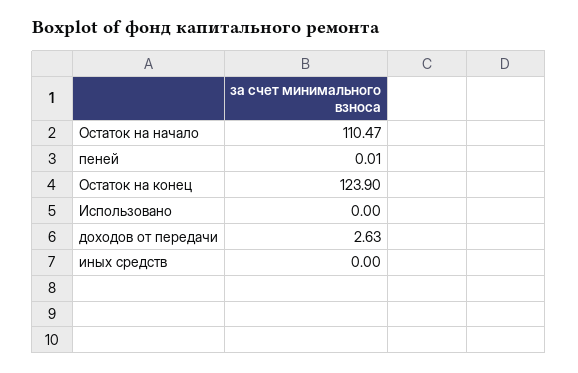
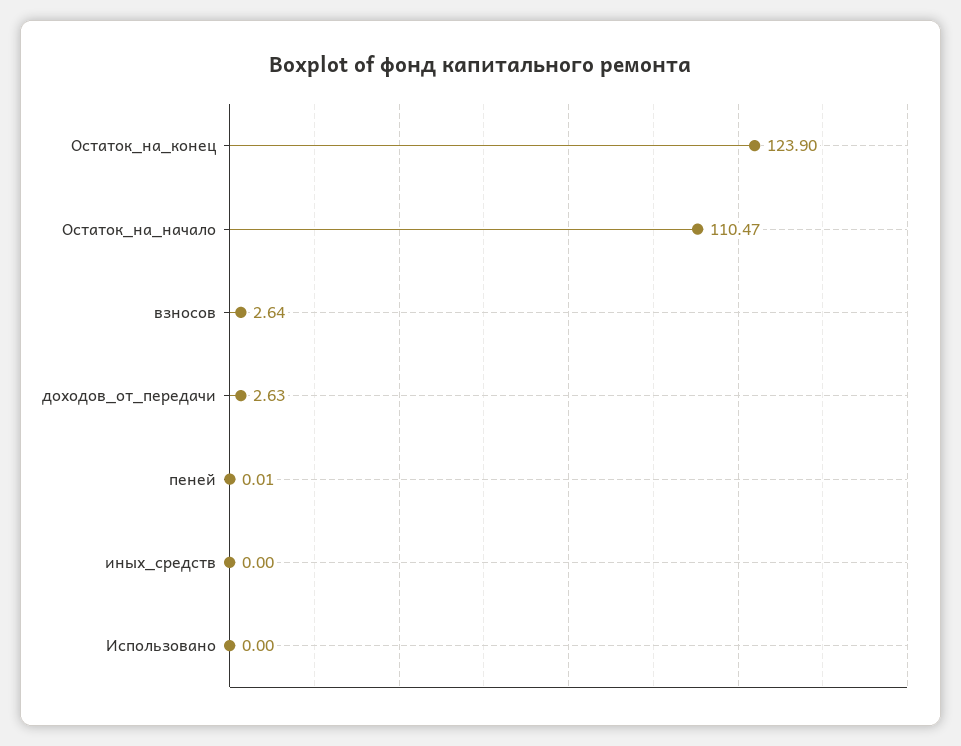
  {
    "Остаток на начало": 110.47,
    "пеней": 0.01,
    "Остаток на конец": 123.9,
    "Использовано": 0,
    "доходов от передачи": 2.63,
-   "иных средств": 0
+   "иных средств": 0,
+   "взносов": 2.64
  }

